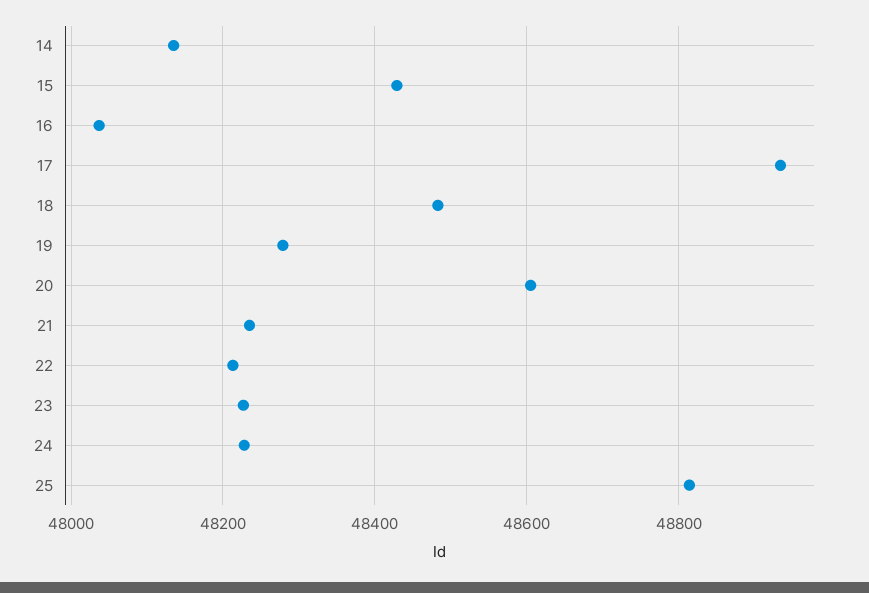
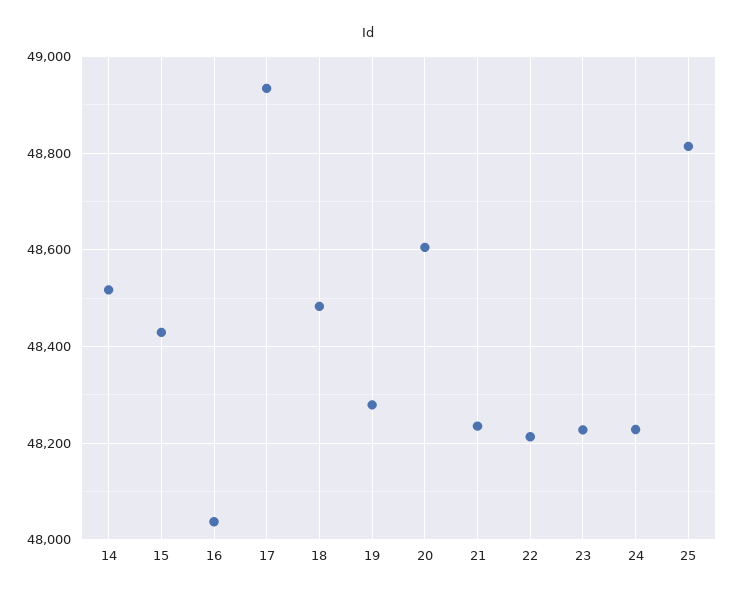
  {
-   "14": 48140,
+   "14": 48520,
    "15": 48420,
    "16": 48040,
    "17": 48940,
    "18": 48480,
    "19": 48280,
    "20": 48600,
    "21": 48240,
    "22": 48220,
    "23": 48220,
    "24": 48220,
    "25": 48820
  }

